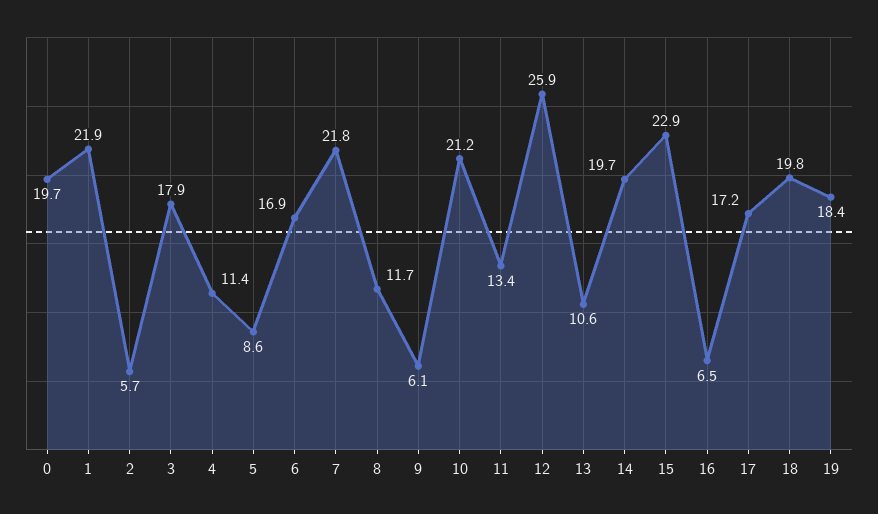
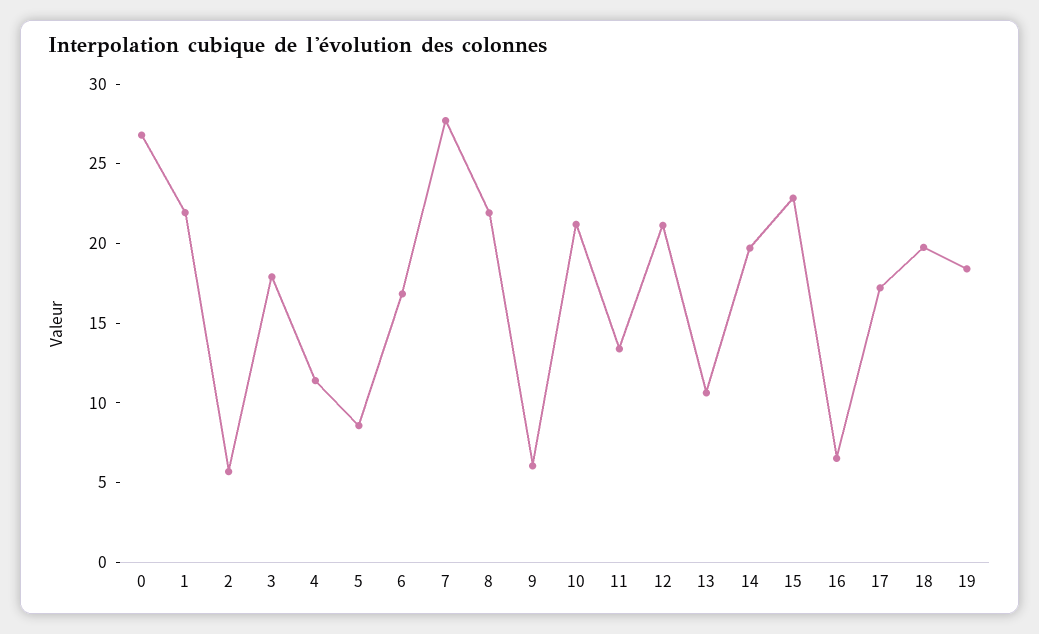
  {
-   "0": 19.7,
+   "0": 27,
    "1": 21.9,
    "2": 5.7,
    "3": 17.9,
    "4": 11.4,
    "5": 8.6,
    "6": 16.9,
-   "7": 21.8,
+   "7": 28,
-   "8": 11.7,
+   "8": 22,
    "9": 6.1,
    "10": 21.2,
    "11": 13.4,
-   "12": 25.9,
+   "12": 21,
    "13": 10.6,
    "14": 19.7,
    "15": 22.9,
    "16": 6.5,
    "17": 17.2,
    "18": 19.8,
    "19": 18.4
  }

